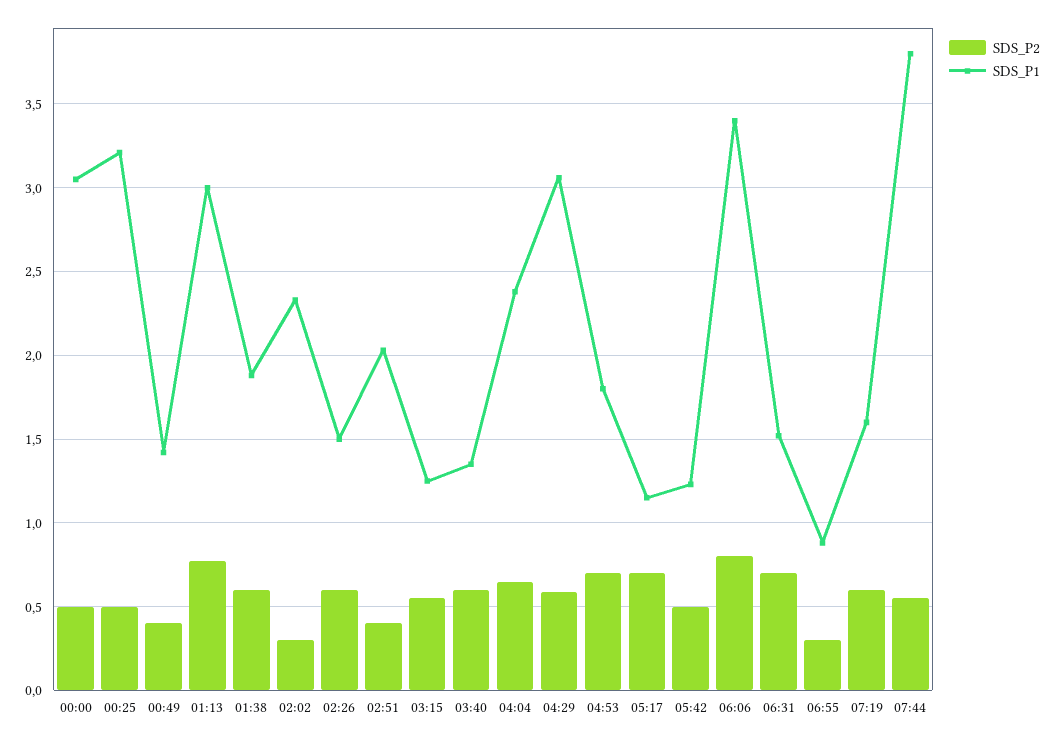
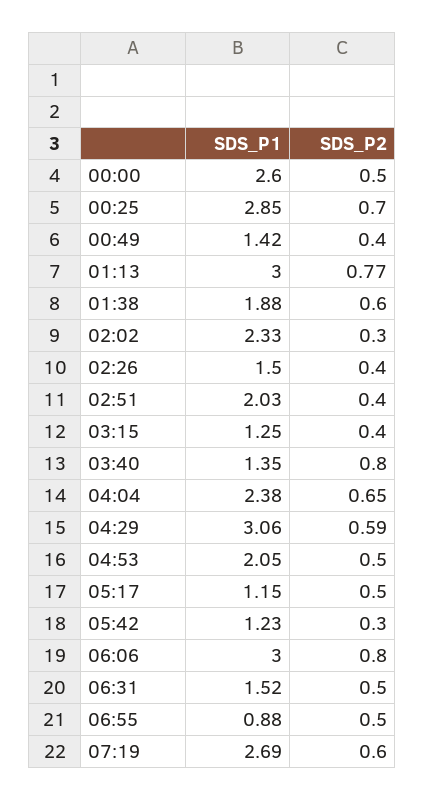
  {
    "SDS_P2": {
      "00:00": 0.5,
-     "00:25": 0.5,
+     "00:25": 0.7,
      "00:49": 0.4,
      "01:13": 0.77,
      "01:38": 0.6,
      "02:02": 0.3,
-     "02:26": 0.6,
+     "02:26": 0.4,
      "02:51": 0.4,
-     "03:15": 0.55,
+     "03:15": 0.4,
-     "03:40": 0.6,
+     "03:40": 0.8,
      "04:04": 0.65,
      "04:29": 0.59,
-     "04:53": 0.7,
+     "04:53": 0.5,
-     "05:17": 0.7,
+     "05:17": 0.5,
-     "05:42": 0.5,
+     "05:42": 0.3,
      "06:06": 0.8,
-     "06:31": 0.7,
+     "06:31": 0.5,
-     "06:55": 0.3,
+     "06:55": 0.5,
-     "07:19": 0.6,
+     "07:19": 0.6
-     "07:44": 0.55
    },
    "SDS_P1": {
-     "00:00": 3.05,
+     "00:00": 2.6,
-     "00:25": 3.2,
+     "00:25": 2.85,
      "00:49": 1.42,
      "01:13": 3,
      "01:38": 1.88,
      "02:02": 2.33,
      "02:26": 1.5,
      "02:51": 2.03,
      "03:15": 1.25,
      "03:40": 1.35,
      "04:04": 2.38,
      "04:29": 3.06,
-     "04:53": 1.8,
+     "04:53": 2.05,
      "05:17": 1.15,
      "05:42": 1.23,
-     "06:06": 3.4,
+     "06:06": 3,
      "06:31": 1.52,
      "06:55": 0.88,
-     "07:19": 1.6,
+     "07:19": 2.69
-     "07:44": 3.8
    }
  }

